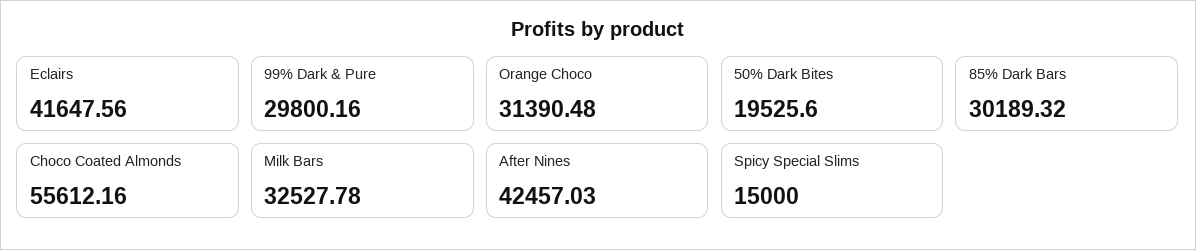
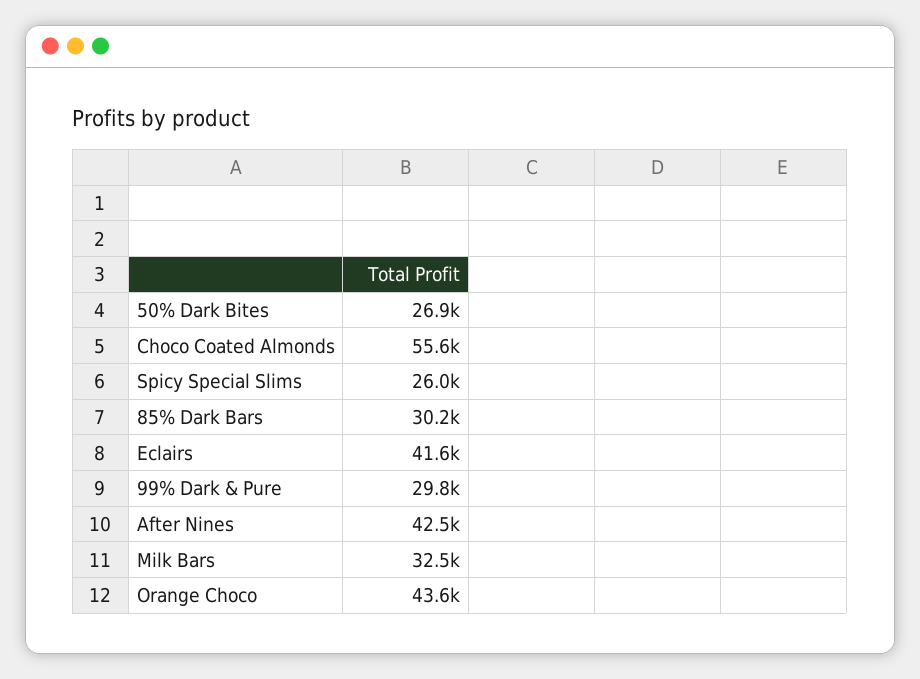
  {
    "Eclairs": 41647.56,
    "99% Dark & Pure": 29800.16,
-   "Orange Choco": 31390.48,
+   "Orange Choco": 43600,
-   "50% Dark Bites": 19525.6,
+   "50% Dark Bites": 26900,
    "85% Dark Bars": 30189.32,
    "Choco Coated Almonds": 55612.16,
    "Milk Bars": 32527.78,
    "After Nines": 42457.03,
-   "Spicy Special Slims": 15000
+   "Spicy Special Slims": 26000
  }

